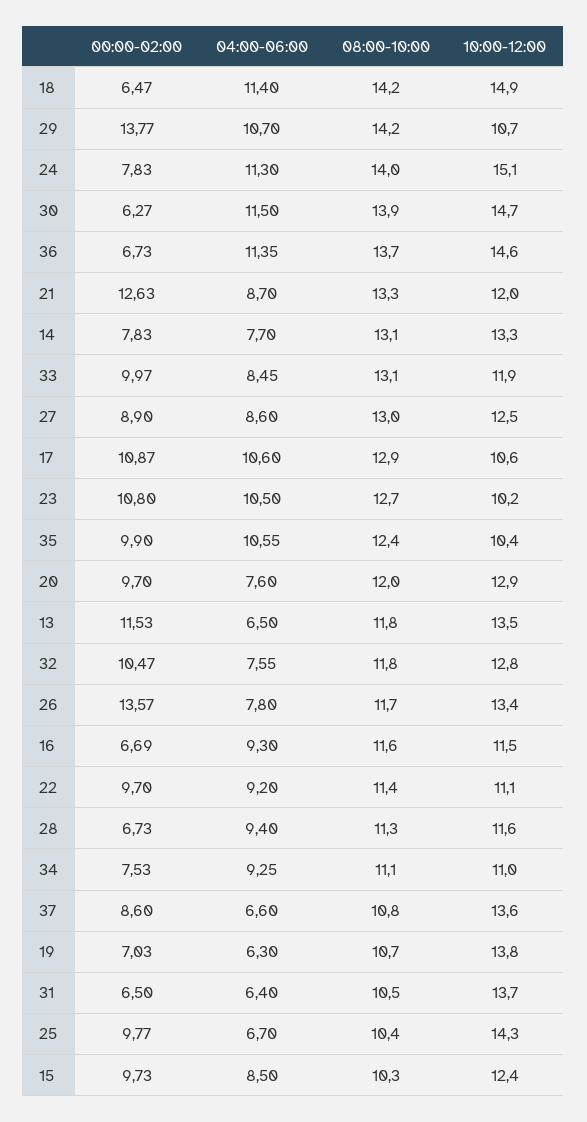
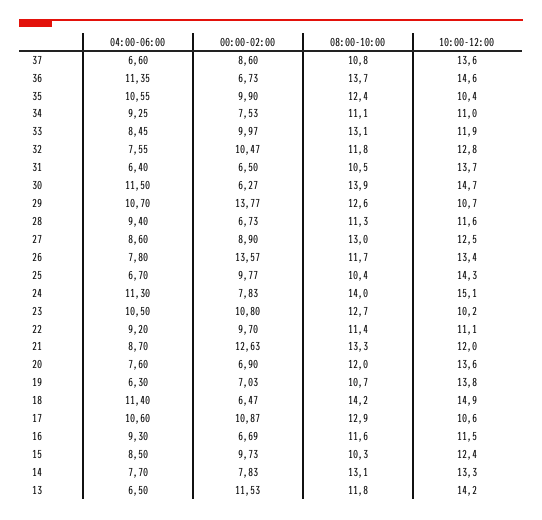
  {
    "00:00-02:00": {
      "18": 6.47,
      "29": 13.77,
      "24": 7.83,
      "30": 6.27,
      "36": 6.73,
      "21": 12.63,
      "14": 7.83,
      "33": 9.97,
      "27": 8.9,
      "17": 10.87,
      "23": 10.8,
      "35": 9.9,
-     "20": 9.7,
+     "20": 6.9,
      "13": 11.53,
      "32": 10.47,
      "26": 13.57,
      "16": 6.69,
      "22": 9.7,
      "28": 6.73,
      "34": 7.53,
      "37": 8.6,
      "19": 7.03,
      "31": 6.5,
      "25": 9.77,
      "15": 9.73
    },
    "04:00-06:00": {
      "18": 11.4,
      "29": 10.7,
      "24": 11.3,
      "30": 11.5,
      "36": 11.35,
      "21": 8.7,
      "14": 7.7,
      "33": 8.45,
      "27": 8.6,
      "17": 10.6,
      "23": 10.5,
      "35": 10.55,
      "20": 7.6,
      "13": 6.5,
      "32": 7.55,
      "26": 7.8,
      "16": 9.3,
      "22": 9.2,
      "28": 9.4,
      "34": 9.25,
      "37": 6.6,
      "19": 6.3,
      "31": 6.4,
      "25": 6.7,
      "15": 8.5
    },
    "08:00-10:00": {
      "18": 14.2,
-     "29": 14.2,
+     "29": 12.6,
      "24": 14,
      "30": 13.9,
      "36": 13.7,
      "21": 13.3,
      "14": 13.1,
      "33": 13.1,
      "27": 13,
      "17": 12.9,
      "23": 12.7,
      "35": 12.4,
      "20": 12,
      "13": 11.8,
      "32": 11.8,
      "26": 11.7,
      "16": 11.6,
      "22": 11.4,
      "28": 11.3,
      "34": 11.1,
      "37": 10.8,
      "19": 10.7,
      "31": 10.5,
      "25": 10.4,
      "15": 10.3
    },
    "10:00-12:00": {
      "18": 14.9,
      "29": 10.7,
      "24": 15.1,
      "30": 14.7,
      "36": 14.6,
      "21": 12,
      "14": 13.3,
      "33": 11.9,
      "27": 12.5,
      "17": 10.6,
      "23": 10.2,
      "35": 10.4,
-     "20": 12.9,
+     "20": 13.6,
-     "13": 13.5,
+     "13": 14.2,
      "32": 12.8,
      "26": 13.4,
      "16": 11.5,
      "22": 11.1,
      "28": 11.6,
      "34": 11,
      "37": 13.6,
      "19": 13.8,
      "31": 13.7,
      "25": 14.3,
      "15": 12.4
    }
  }

